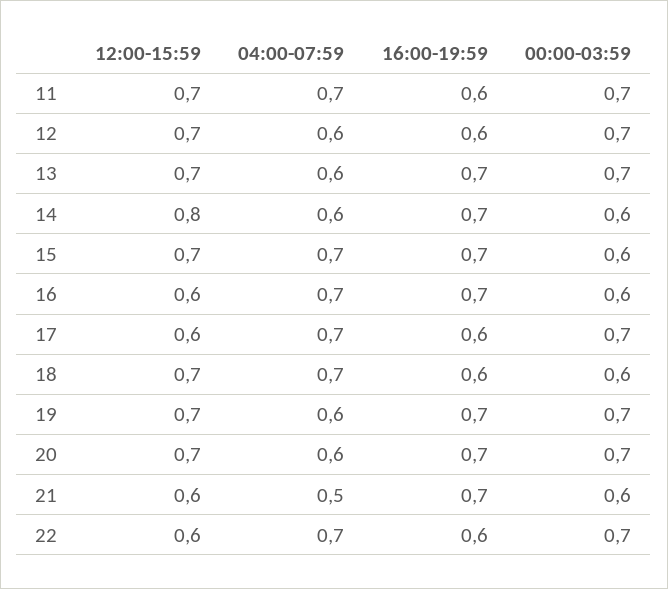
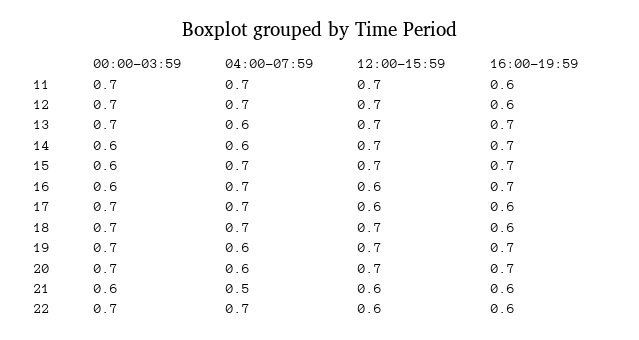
  {
    "12:00-15:59": {
      "11": 0.7,
      "12": 0.7,
      "13": 0.7,
-     "14": 0.8,
+     "14": 0.7,
      "15": 0.7,
      "16": 0.6,
      "17": 0.6,
      "18": 0.7,
      "19": 0.7,
      "20": 0.7,
      "21": 0.6,
      "22": 0.6
    },
    "04:00-07:59": {
      "11": 0.7,
-     "12": 0.6,
+     "12": 0.7,
      "13": 0.6,
      "14": 0.6,
      "15": 0.7,
      "16": 0.7,
      "17": 0.7,
      "18": 0.7,
      "19": 0.6,
      "20": 0.6,
      "21": 0.5,
      "22": 0.7
    },
    "16:00-19:59": {
      "11": 0.6,
      "12": 0.6,
      "13": 0.7,
      "14": 0.7,
      "15": 0.7,
      "16": 0.7,
      "17": 0.6,
      "18": 0.6,
      "19": 0.7,
      "20": 0.7,
-     "21": 0.7,
+     "21": 0.6,
      "22": 0.6
    },
    "00:00-03:59": {
      "11": 0.7,
      "12": 0.7,
      "13": 0.7,
      "14": 0.6,
      "15": 0.6,
      "16": 0.6,
      "17": 0.7,
-     "18": 0.6,
+     "18": 0.7,
      "19": 0.7,
      "20": 0.7,
      "21": 0.6,
      "22": 0.7
    }
  }

